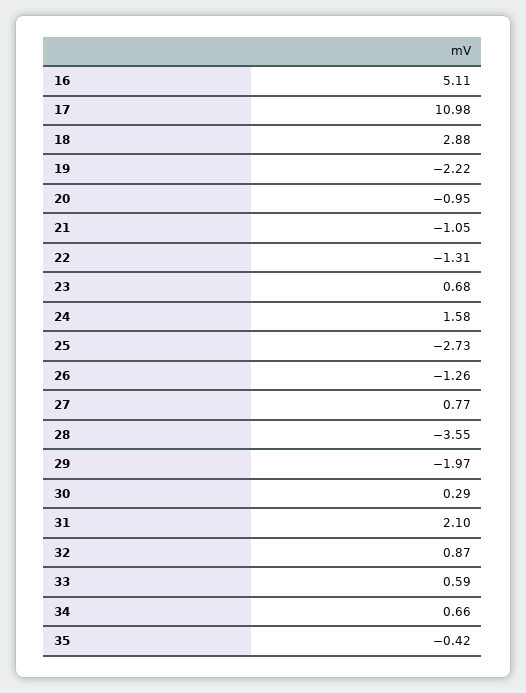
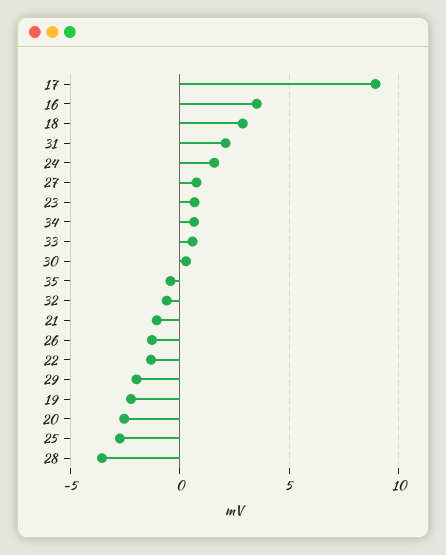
  {
-   "16": 5.11,
+   "16": 3.5,
-   "17": 10.98,
+   "17": 9,
    "18": 2.88,
    "19": -2.22,
-   "20": -0.95,
+   "20": -2.5,
    "21": -1.05,
    "22": -1.31,
    "23": 0.68,
    "24": 1.58,
    "25": -2.73,
    "26": -1.26,
    "27": 0.77,
    "28": -3.55,
    "29": -1.97,
    "30": 0.29,
    "31": 2.1,
-   "32": 0.87,
+   "32": -0.5,
    "33": 0.59,
    "34": 0.66,
    "35": -0.42
  }

